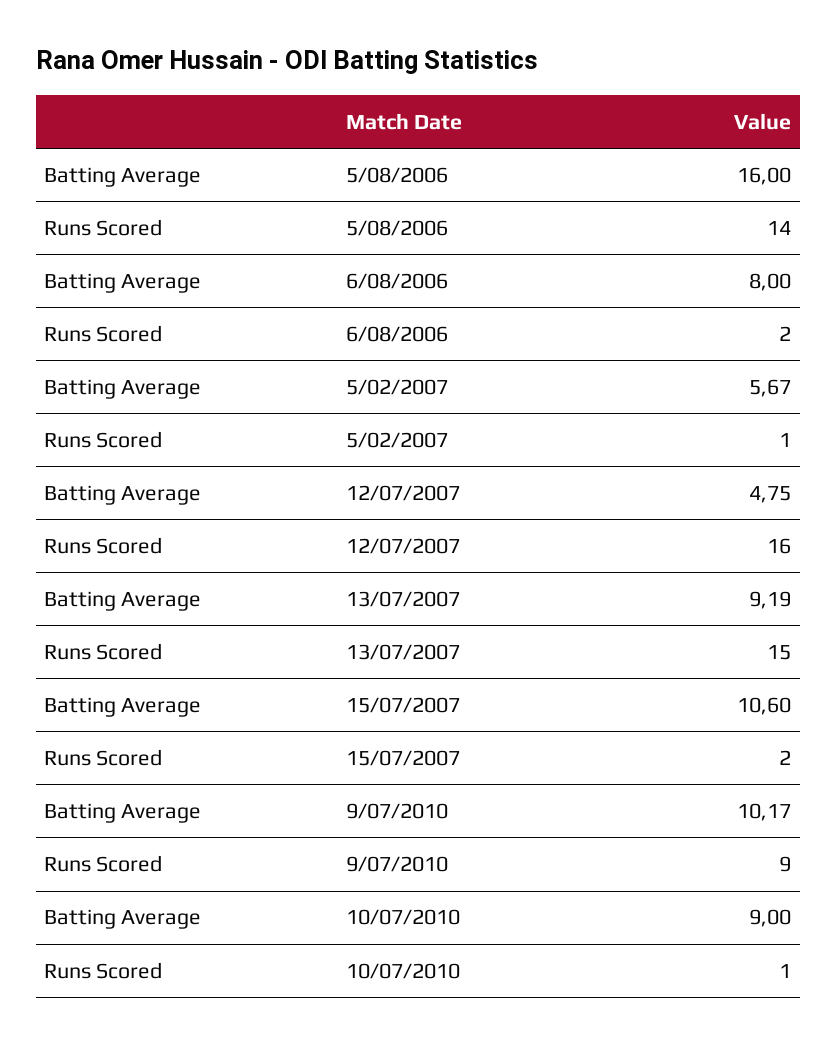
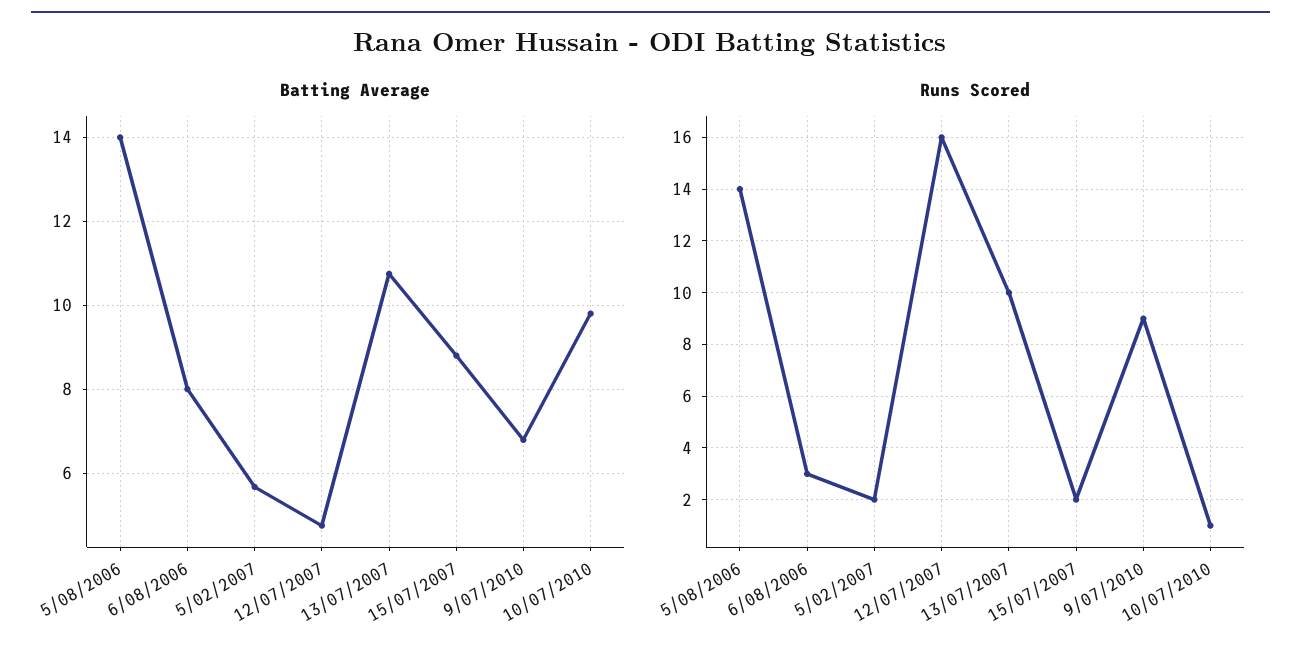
  {
    "Batting Average": {
-     "5/08/2006": 16,
+     "5/08/2006": 14,
      "6/08/2006": 8,
      "5/02/2007": 5.67,
      "12/07/2007": 4.75,
-     "13/07/2007": 9.19,
+     "13/07/2007": 10.8,
-     "15/07/2007": 10.6,
+     "15/07/2007": 8.8,
-     "9/07/2010": 10.17,
+     "9/07/2010": 6.8,
-     "10/07/2010": 9
+     "10/07/2010": 9.8
    },
    "Runs Scored": {
      "5/08/2006": 14,
-     "6/08/2006": 2,
+     "6/08/2006": 3,
-     "5/02/2007": 1,
+     "5/02/2007": 2,
      "12/07/2007": 16,
-     "13/07/2007": 15,
+     "13/07/2007": 10,
      "15/07/2007": 2,
      "9/07/2010": 9,
      "10/07/2010": 1
    }
  }

